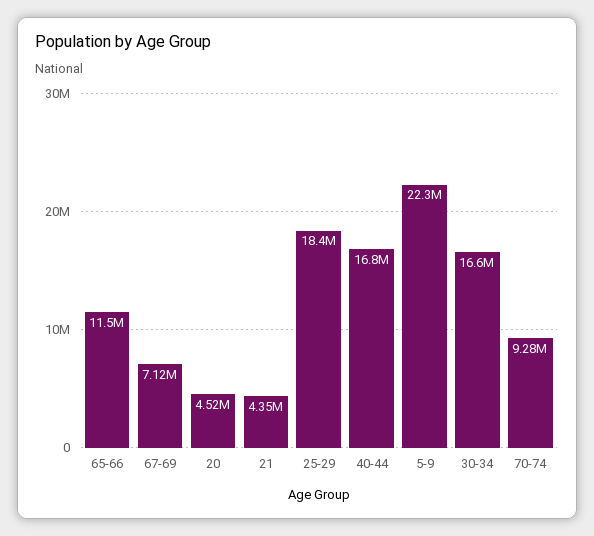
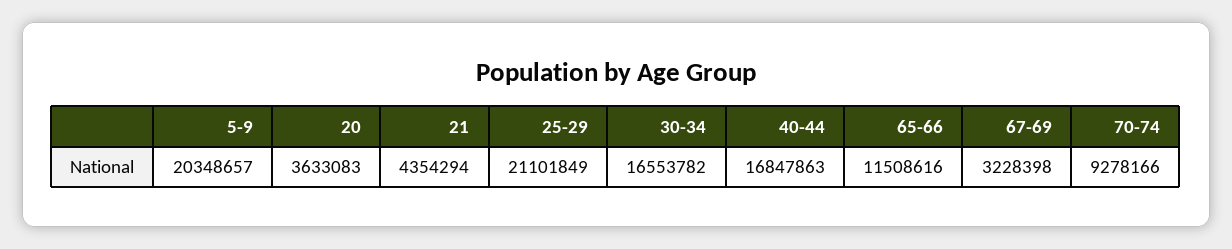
  {
    "65-66": 11508616,
-   "67-69": 7120000,
+   "67-69": 3228398,
-   "20": 4520000,
+   "20": 3633083,
    "21": 4354294,
-   "25-29": 18400000,
+   "25-29": 21101849,
    "40-44": 16847863,
-   "5-9": 22300000,
+   "5-9": 20348657,
    "30-34": 16553782,
    "70-74": 9278166
  }

